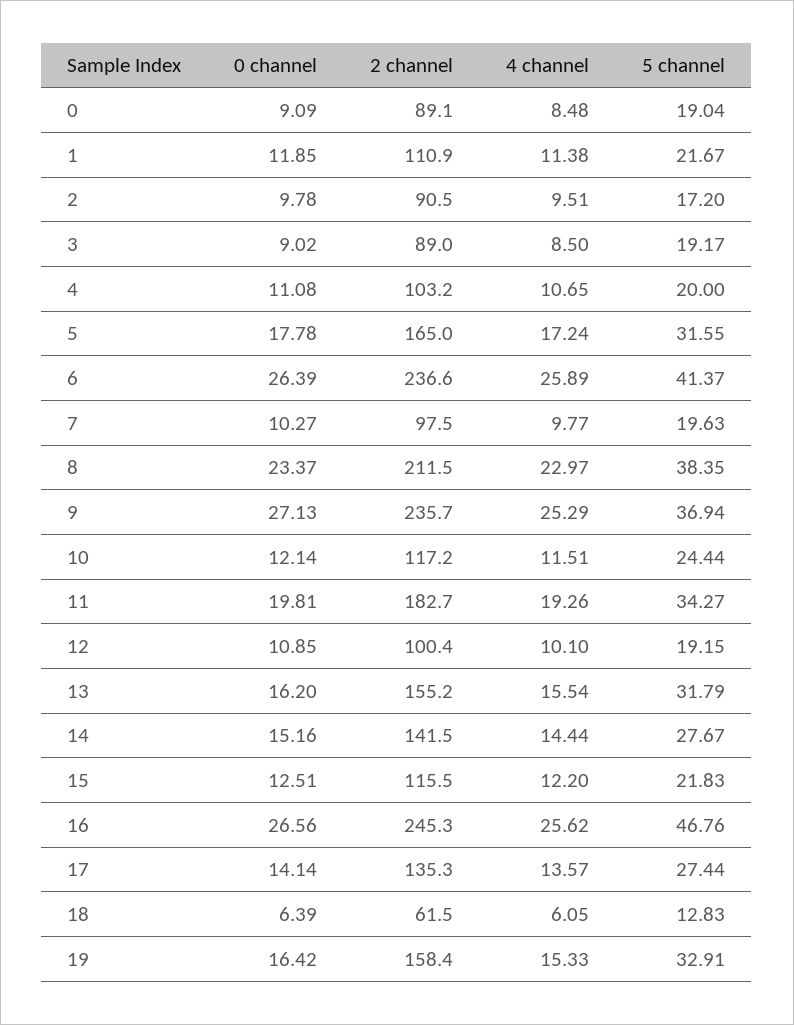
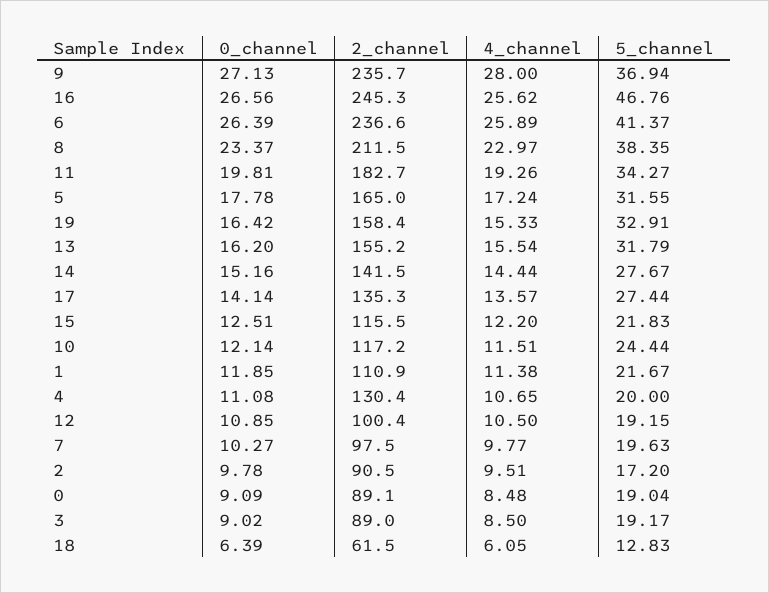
  {
    "0 channel": {
      "0": 9.09,
      "1": 11.85,
      "2": 9.78,
      "3": 9.02,
      "4": 11.08,
      "5": 17.78,
      "6": 26.39,
      "7": 10.27,
      "8": 23.37,
      "9": 27.13,
      "10": 12.14,
      "11": 19.81,
      "12": 10.85,
      "13": 16.2,
      "14": 15.16,
      "15": 12.51,
      "16": 26.56,
      "17": 14.14,
      "18": 6.39,
      "19": 16.42
    },
    "2 channel": {
      "0": 89.1,
      "1": 110.9,
      "2": 90.5,
      "3": 89,
-     "4": 103.2,
+     "4": 130.4,
      "5": 165,
      "6": 236.6,
      "7": 97.5,
      "8": 211.5,
      "9": 235.7,
      "10": 117.2,
      "11": 182.7,
      "12": 100.4,
      "13": 155.2,
      "14": 141.5,
      "15": 115.5,
      "16": 245.3,
      "17": 135.3,
      "18": 61.5,
      "19": 158.4
    },
    "4 channel": {
      "0": 8.48,
      "1": 11.38,
      "2": 9.51,
      "3": 8.5,
      "4": 10.65,
      "5": 17.24,
      "6": 25.89,
      "7": 9.77,
      "8": 22.97,
-     "9": 25.29,
+     "9": 28,
      "10": 11.51,
      "11": 19.26,
-     "12": 10.1,
+     "12": 10.5,
      "13": 15.54,
      "14": 14.44,
      "15": 12.2,
      "16": 25.62,
      "17": 13.57,
      "18": 6.05,
      "19": 15.33
    },
    "5 channel": {
      "0": 19.04,
      "1": 21.67,
      "2": 17.2,
      "3": 19.17,
      "4": 20,
      "5": 31.55,
      "6": 41.37,
      "7": 19.63,
      "8": 38.35,
      "9": 36.94,
      "10": 24.44,
      "11": 34.27,
      "12": 19.15,
      "13": 31.79,
      "14": 27.67,
      "15": 21.83,
      "16": 46.76,
      "17": 27.44,
      "18": 12.83,
      "19": 32.91
    }
  }

